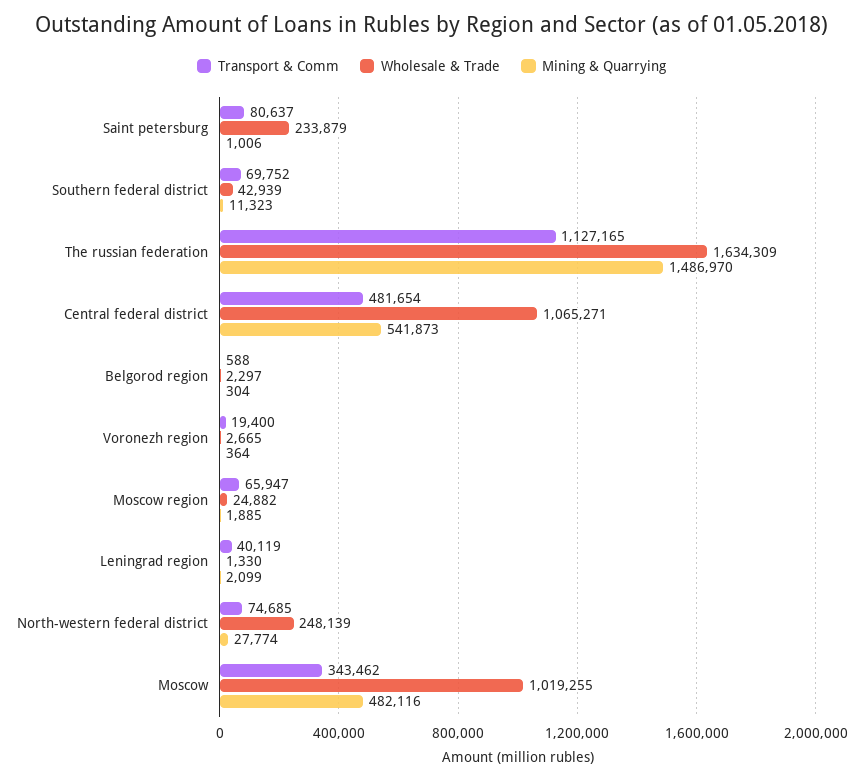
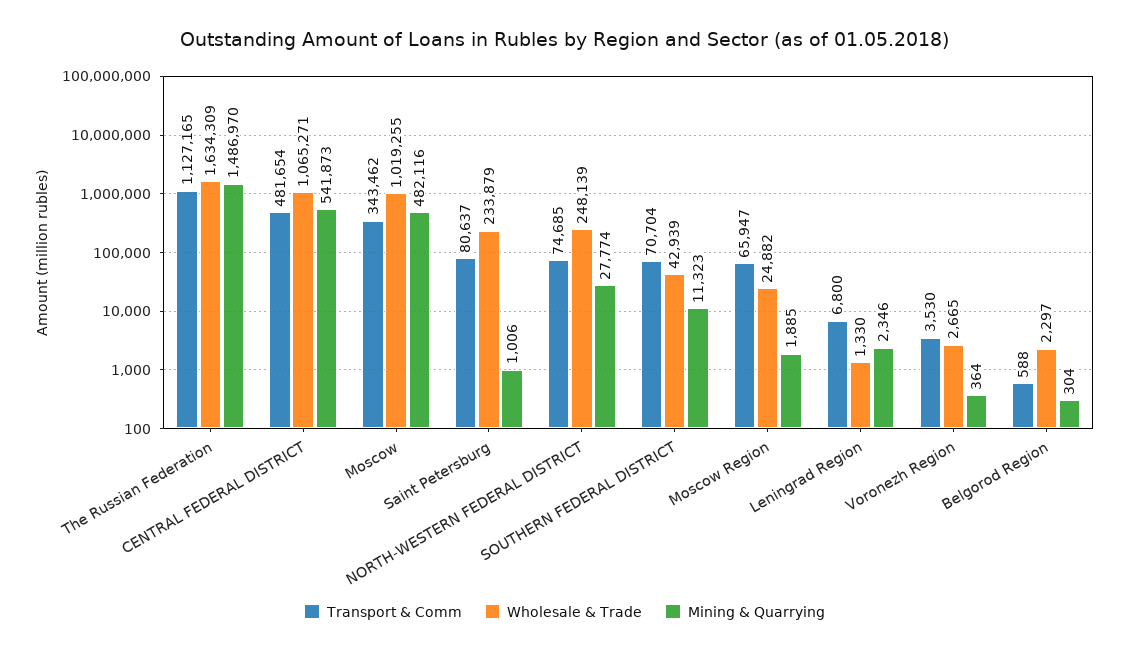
  {
    "Transport & Comm": {
      "Saint petersburg": 80637,
-     "Southern federal district": 69752,
+     "Southern federal district": 70704,
      "The russian federation": 1127165,
      "Central federal district": 481654,
      "Belgorod region": 588,
-     "Voronezh region": 19400,
+     "Voronezh region": 3530,
      "Moscow region": 65947,
-     "Leningrad region": 40119,
+     "Leningrad region": 6800,
      "North-western federal district": 74685,
      "Moscow": 343462
    },
    "Wholesale & Trade": {
      "Saint petersburg": 233879,
      "Southern federal district": 42939,
      "The russian federation": 1634309,
      "Central federal district": 1065271,
      "Belgorod region": 2297,
      "Voronezh region": 2665,
      "Moscow region": 24882,
      "Leningrad region": 1330,
      "North-western federal district": 248139,
      "Moscow": 1019255
    },
    "Mining & Quarrying": {
      "Saint petersburg": 1006,
      "Southern federal district": 11323,
      "The russian federation": 1486970,
      "Central federal district": 541873,
      "Belgorod region": 304,
      "Voronezh region": 364,
      "Moscow region": 1885,
-     "Leningrad region": 2099,
+     "Leningrad region": 2346,
      "North-western federal district": 27774,
      "Moscow": 482116
    }
  }

